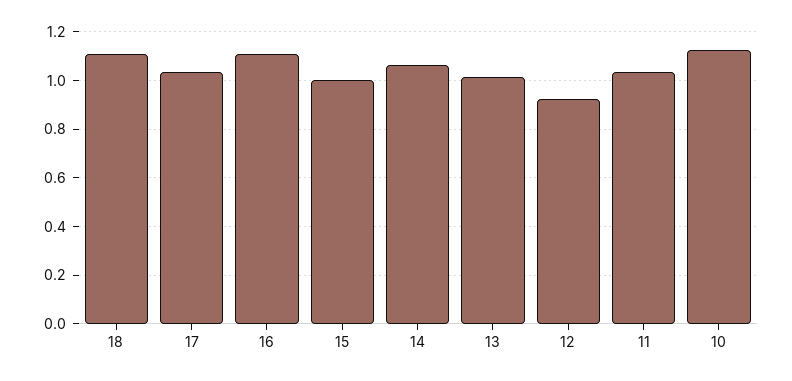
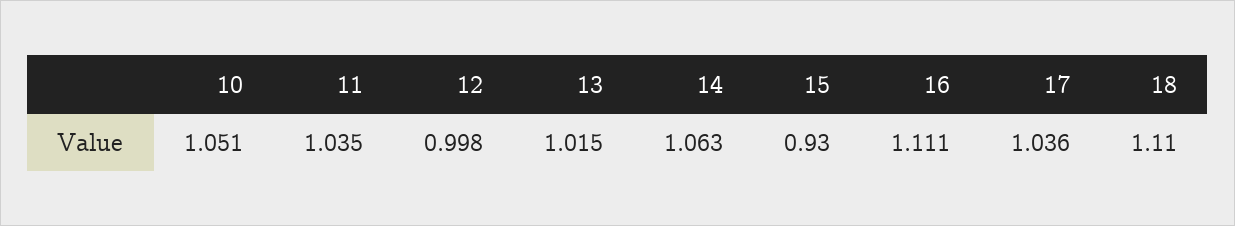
  {
    "18": 1.11,
    "17": 1.036,
    "16": 1.111,
-   "15": 1,
+   "15": 0.93,
    "14": 1.063,
    "13": 1.015,
-   "12": 0.925,
+   "12": 0.998,
    "11": 1.035,
-   "10": 1.125
+   "10": 1.051
  }

